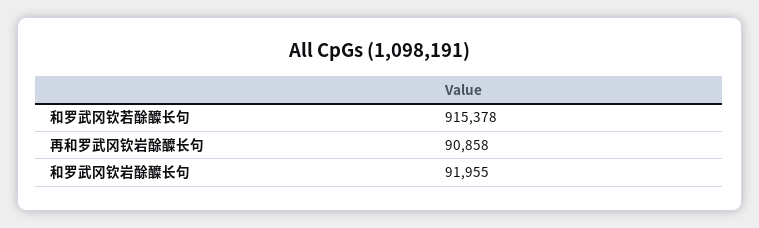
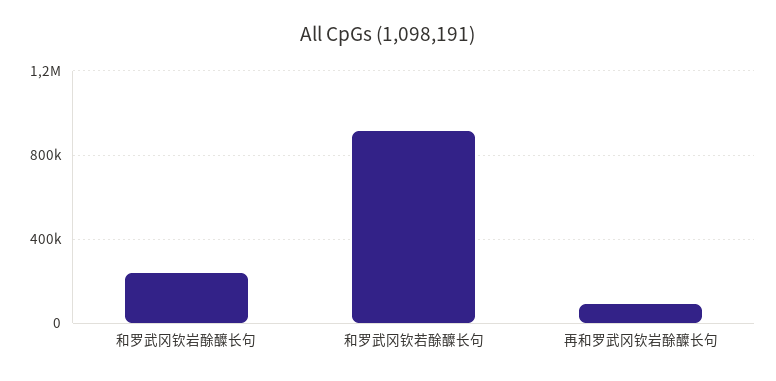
  {
    "和罗武冈钦若酴醾长句": 915378,
    "再和罗武冈钦岩酴醾长句": 90858,
-   "和罗武冈钦岩酴醾长句": 91955
+   "和罗武冈钦岩酴醾长句": 250000
  }

